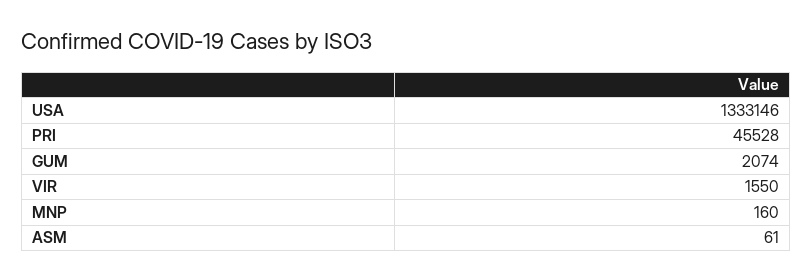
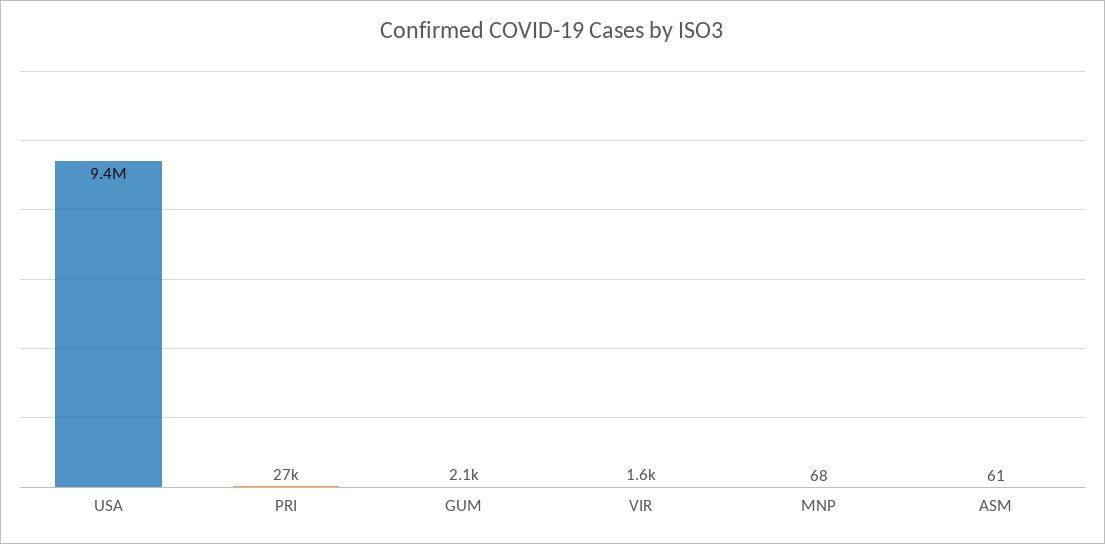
  {
-   "USA": 1333146,
+   "USA": 9400000,
-   "PRI": 45528,
+   "PRI": 27000,
    "GUM": 2074,
    "VIR": 1550,
-   "MNP": 160,
+   "MNP": 68,
    "ASM": 61
  }

